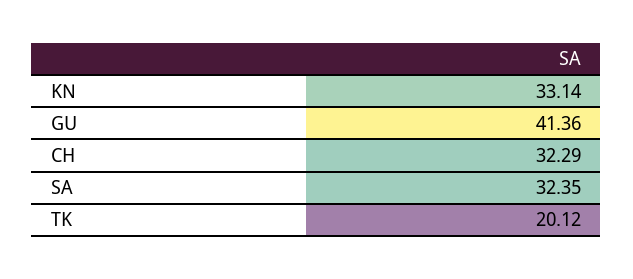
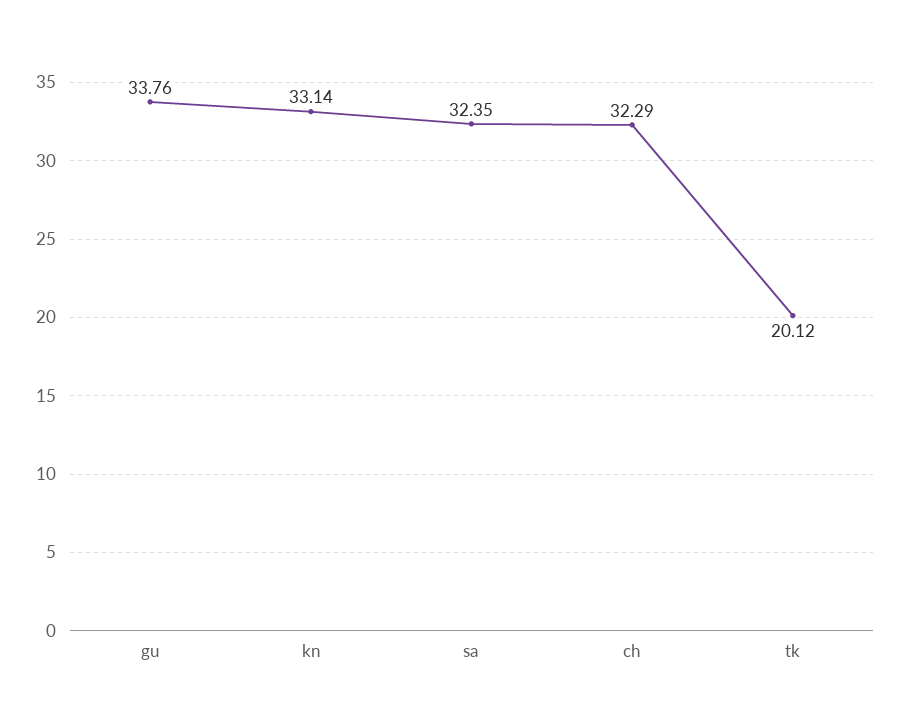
  {
    "KN": 33.14,
-   "GU": 41.36,
+   "GU": 33.76,
    "CH": 32.29,
    "SA": 32.35,
    "TK": 20.12
  }

